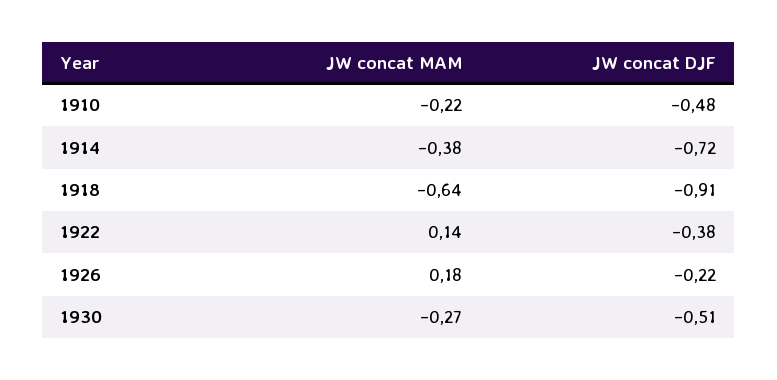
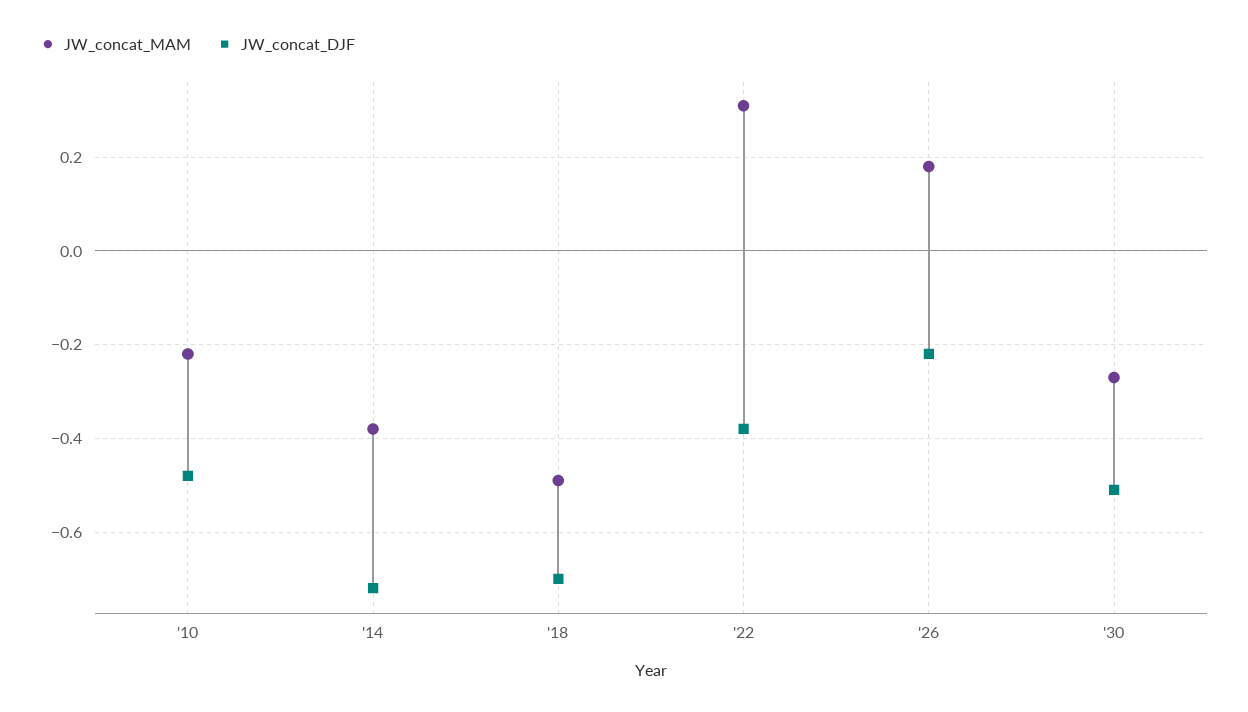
  {
    "JW concat MAM": {
      "1910": -0.22,
      "1914": -0.38,
-     "1918": -0.64,
+     "1918": -0.5,
-     "1922": 0.14,
+     "1922": 0.3,
      "1926": 0.18,
      "1930": -0.27
    },
    "JW concat DJF": {
      "1910": -0.48,
      "1914": -0.72,
-     "1918": -0.91,
+     "1918": -0.7,
      "1922": -0.38,
      "1926": -0.22,
      "1930": -0.51
    }
  }

